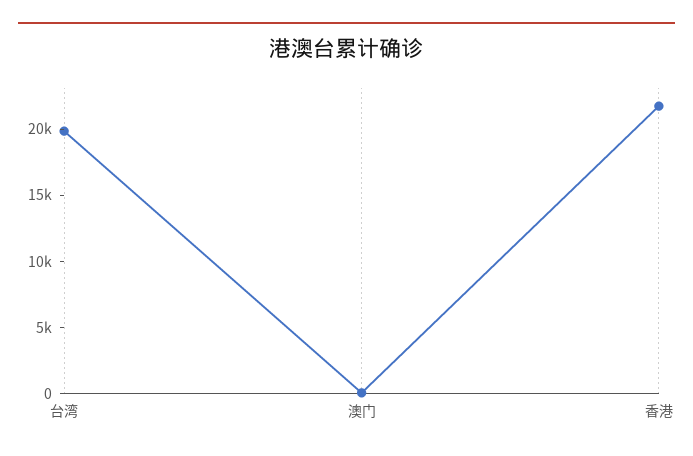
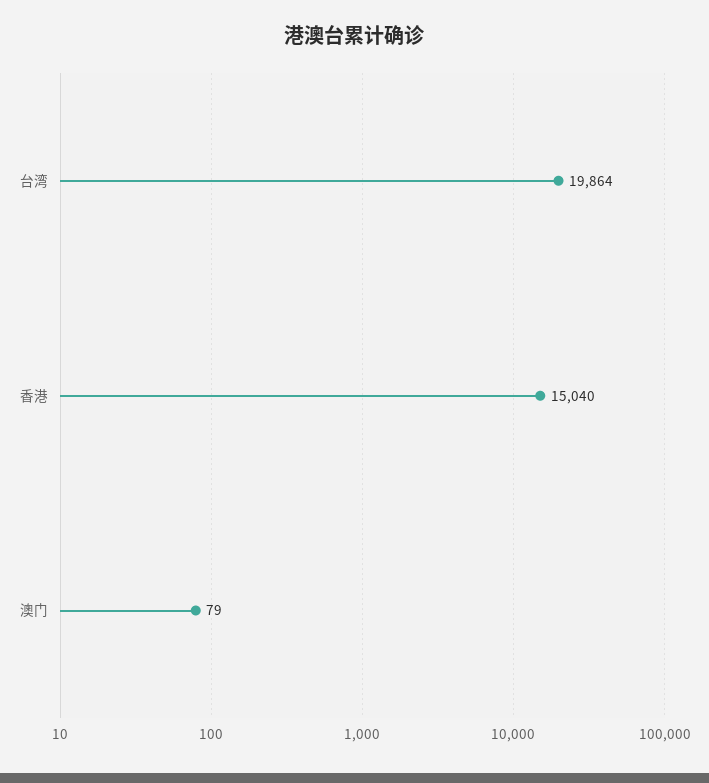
  {
    "台湾": 19864,
    "澳门": 79,
-   "香港": 22000
+   "香港": 15040
  }

